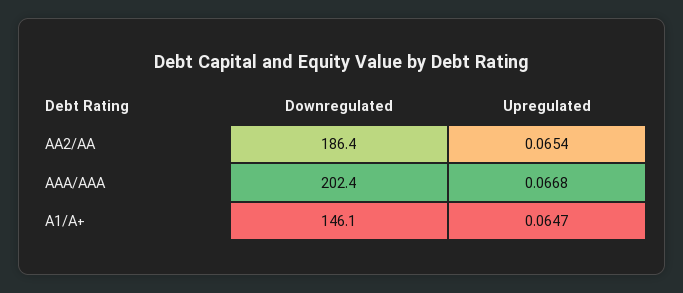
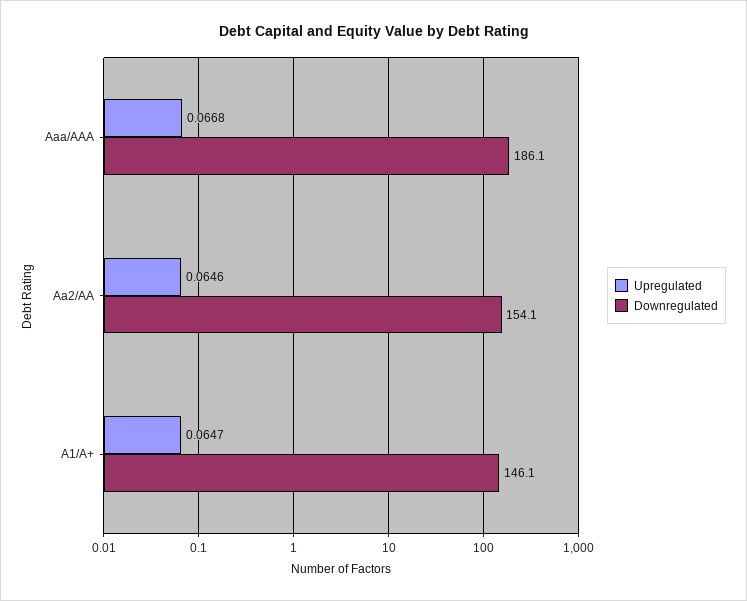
  {
    "Downregulated": {
-     "AA2/AA": 186.4,
+     "AA2/AA": 154.1,
-     "AAA/AAA": 202.4,
+     "AAA/AAA": 186.1,
      "A1/A+": 146.1
    },
    "Upregulated": {
-     "AA2/AA": 0.0654,
+     "AA2/AA": 0.0646,
      "AAA/AAA": 0.0668,
      "A1/A+": 0.0647
    }
  }

